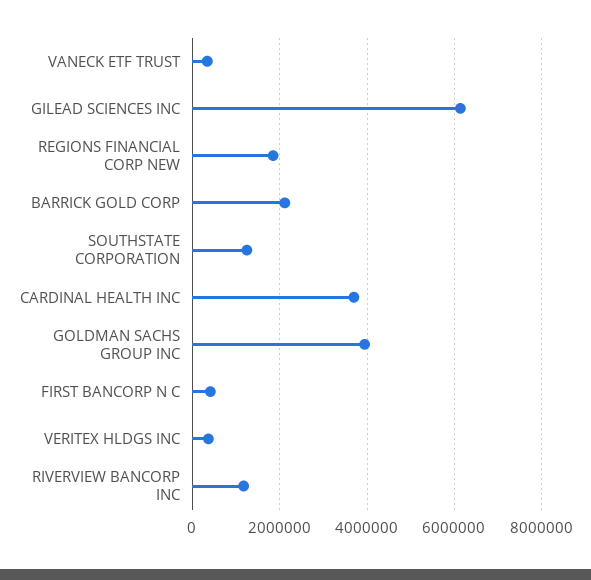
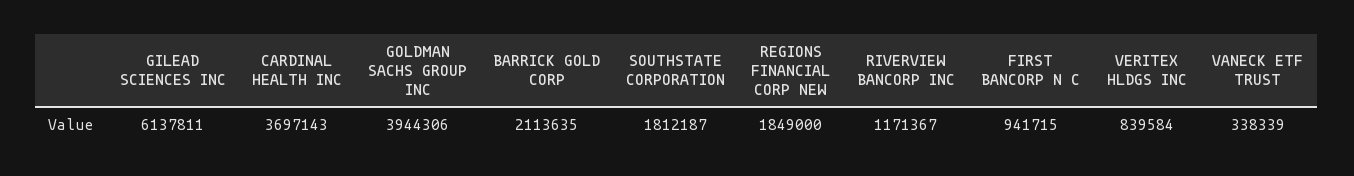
  {
    "VANECK ETF TRUST": 338339,
    "GILEAD SCIENCES INC": 6137811,
    "REGIONS FINANCIAL CORP NEW": 1849000,
    "BARRICK GOLD CORP": 2113635,
-   "SOUTHSTATE CORPORATION": 1200000,
+   "SOUTHSTATE CORPORATION": 1812187,
    "CARDINAL HEALTH INC": 3697143,
    "GOLDMAN SACHS GROUP INC": 3944306,
-   "FIRST BANCORP N C": 400000,
+   "FIRST BANCORP N C": 941715,
-   "VERITEX HLDGS INC": 400000,
+   "VERITEX HLDGS INC": 839584,
    "RIVERVIEW BANCORP INC": 1171367
  }

